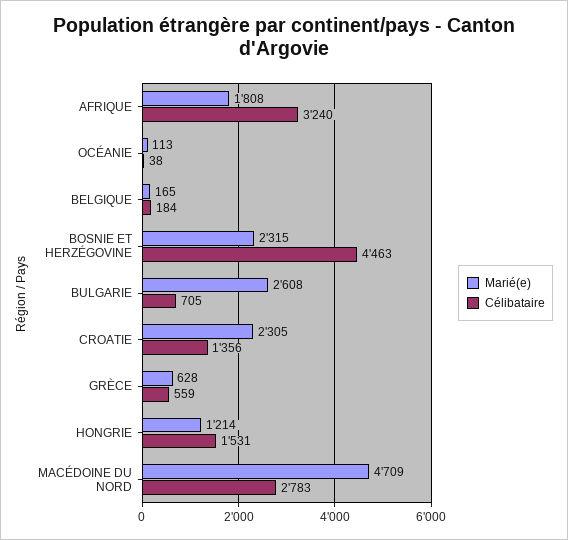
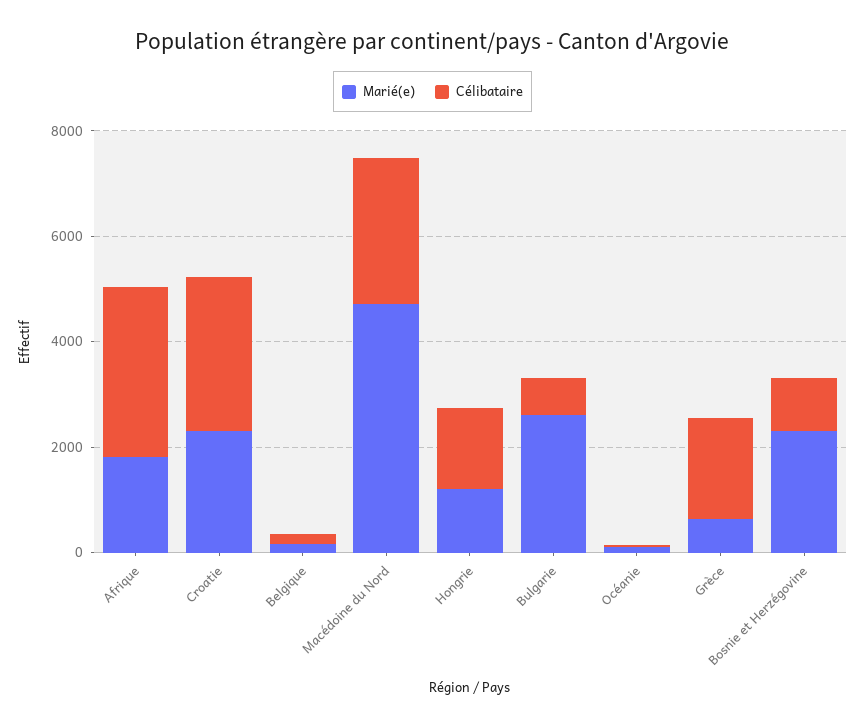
  {
    "Marié(e)": {
      "AFRIQUE": 1808,
      "OCÉANIE": 113,
      "BELGIQUE": 165,
      "BOSNIE ET HERZÉGOVINE": 2315,
      "BULGARIE": 2608,
      "CROATIE": 2305,
      "GRÈCE": 628,
      "HONGRIE": 1214,
      "MACÉDOINE DU NORD": 4709
    },
    "Célibataire": {
      "AFRIQUE": 3240,
      "OCÉANIE": 38,
      "BELGIQUE": 184,
-     "BOSNIE ET HERZÉGOVINE": 4463,
+     "BOSNIE ET HERZÉGOVINE": 1000,
      "BULGARIE": 705,
-     "CROATIE": 1356,
+     "CROATIE": 3000,
-     "GRÈCE": 559,
+     "GRÈCE": 2000,
      "HONGRIE": 1531,
      "MACÉDOINE DU NORD": 2783
    }
  }

